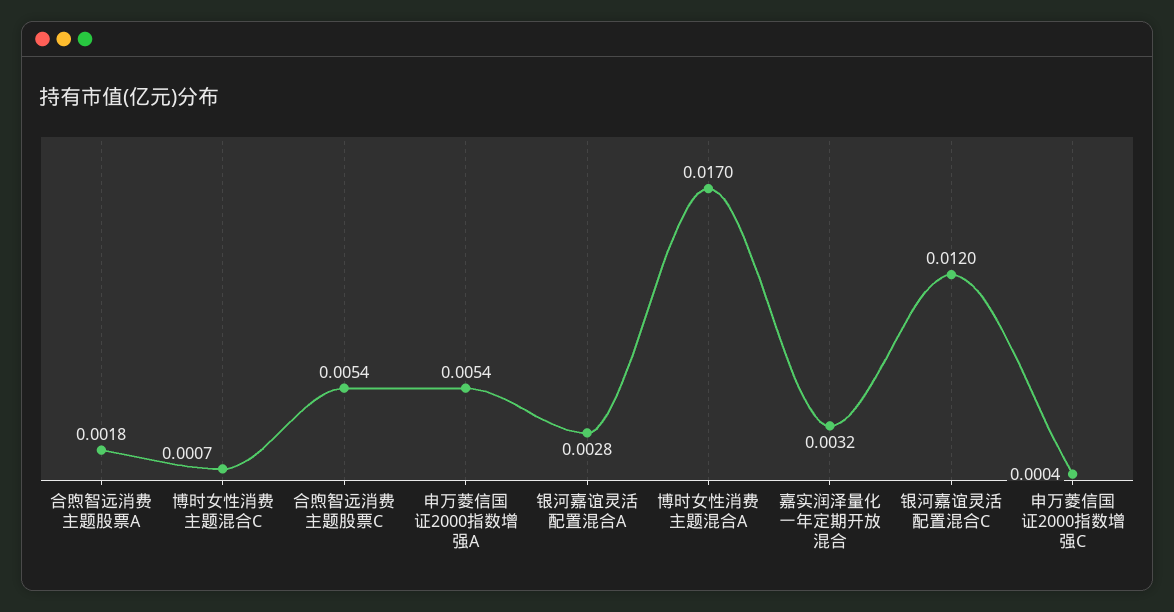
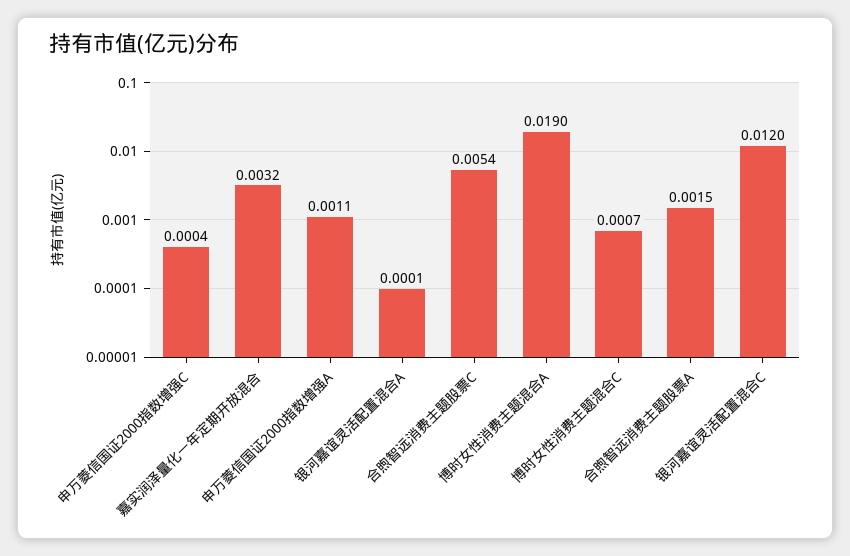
  {
-   "合煦智远消费主题股票A": 0.0018,
+   "合煦智远消费主题股票A": 0.0015,
    "博时女性消费主题混合C": 0.0007,
    "合煦智远消费主题股票C": 0.0054,
-   "申万菱信国证2000指数增强A": 0.0054,
+   "申万菱信国证2000指数增强A": 0.0011,
-   "银河嘉谊灵活配置混合A": 0.0028,
+   "银河嘉谊灵活配置混合A": 0.0001,
-   "博时女性消费主题混合A": 0.017,
+   "博时女性消费主题混合A": 0.019,
    "嘉实润泽量化一年定期开放混合": 0.0032,
    "银河嘉谊灵活配置混合C": 0.012,
    "申万菱信国证2000指数增强C": 0.0004
  }

